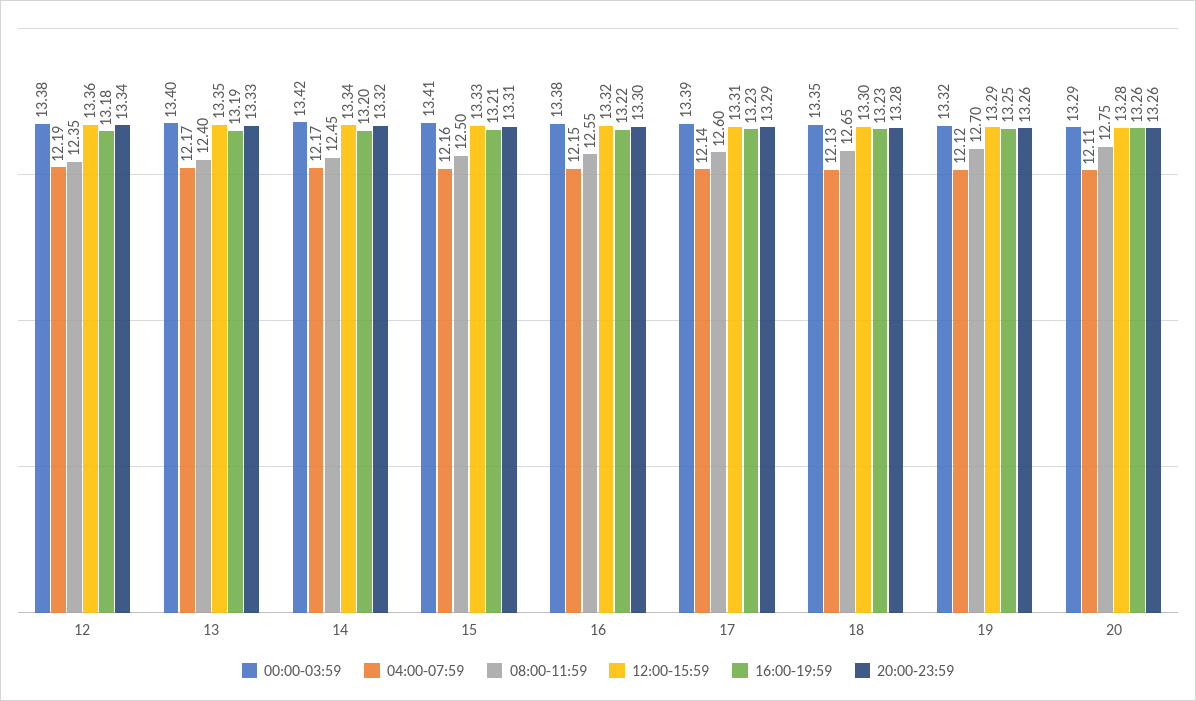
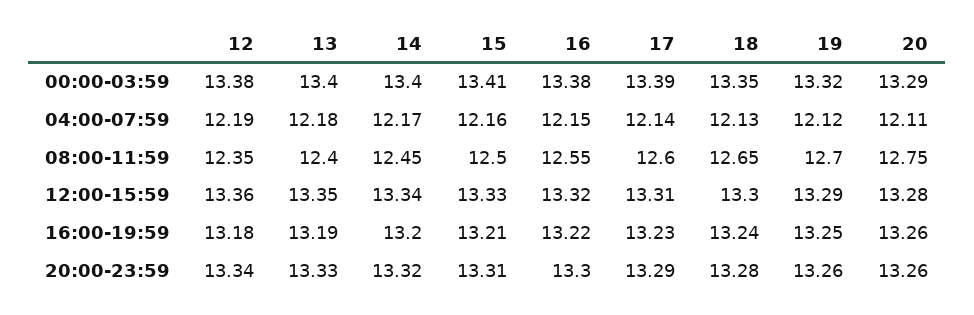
  {
    "00:00-03:59": {
      "12": 13.38,
      "13": 13.4,
-     "14": 13.42,
+     "14": 13.4,
      "15": 13.41,
      "16": 13.38,
      "17": 13.39,
      "18": 13.35,
      "19": 13.32,
      "20": 13.29
    },
    "04:00-07:59": {
      "12": 12.19,
-     "13": 12.17,
+     "13": 12.18,
      "14": 12.17,
      "15": 12.16,
      "16": 12.15,
      "17": 12.14,
      "18": 12.13,
      "19": 12.12,
      "20": 12.11
    },
    "08:00-11:59": {
      "12": 12.35,
      "13": 12.4,
      "14": 12.45,
      "15": 12.5,
      "16": 12.55,
      "17": 12.6,
      "18": 12.65,
      "19": 12.7,
      "20": 12.75
    },
    "12:00-15:59": {
      "12": 13.36,
      "13": 13.35,
      "14": 13.34,
      "15": 13.33,
      "16": 13.32,
      "17": 13.31,
      "18": 13.3,
      "19": 13.29,
      "20": 13.28
    },
    "16:00-19:59": {
      "12": 13.18,
      "13": 13.19,
      "14": 13.2,
      "15": 13.21,
      "16": 13.22,
      "17": 13.23,
-     "18": 13.23,
+     "18": 13.24,
      "19": 13.25,
      "20": 13.26
    },
    "20:00-23:59": {
      "12": 13.34,
      "13": 13.33,
      "14": 13.32,
      "15": 13.31,
      "16": 13.3,
      "17": 13.29,
      "18": 13.28,
      "19": 13.26,
      "20": 13.26
    }
  }

